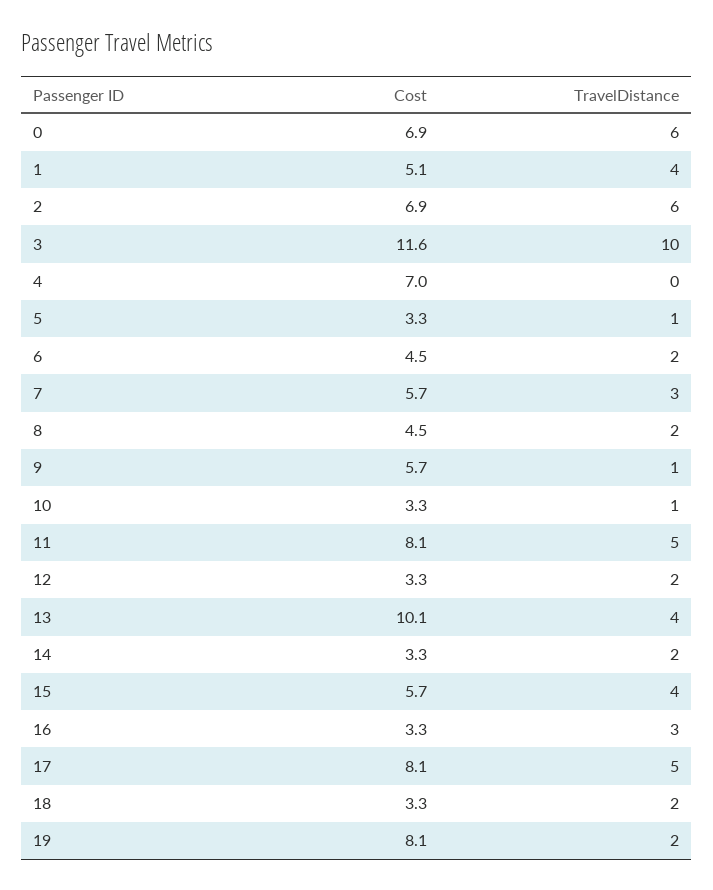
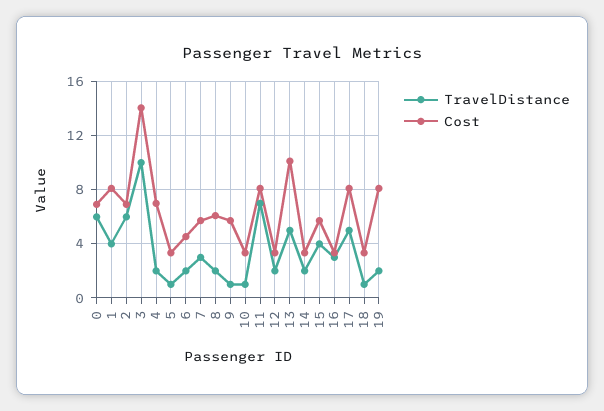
  {
    "Cost": {
      "0": 6.9,
-     "1": 5.1,
+     "1": 8,
      "2": 6.9,
-     "3": 11.6,
+     "3": 14,
      "4": 7,
      "5": 3.3,
      "6": 4.5,
      "7": 5.7,
-     "8": 4.5,
+     "8": 6,
      "9": 5.7,
      "10": 3.3,
      "11": 8.1,
      "12": 3.3,
      "13": 10.1,
      "14": 3.3,
      "15": 5.7,
      "16": 3.3,
      "17": 8.1,
      "18": 3.3,
      "19": 8.1
    },
    "TravelDistance": {
      "0": 6,
      "1": 4,
      "2": 6,
      "3": 10,
-     "4": 0,
+     "4": 2,
      "5": 1,
      "6": 2,
      "7": 3,
      "8": 2,
      "9": 1,
      "10": 1,
-     "11": 5,
+     "11": 7,
      "12": 2,
-     "13": 4,
+     "13": 5,
      "14": 2,
      "15": 4,
      "16": 3,
      "17": 5,
-     "18": 2,
+     "18": 1,
      "19": 2
    }
  }

